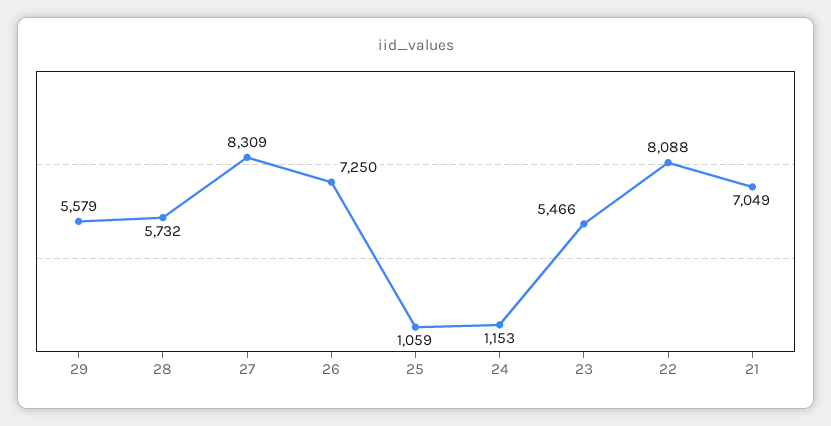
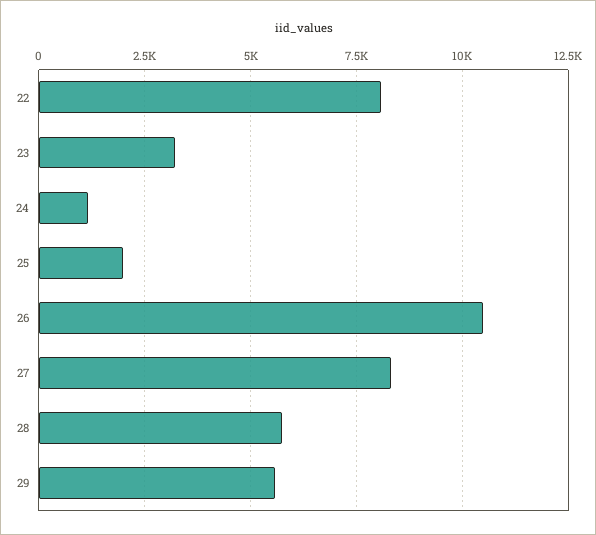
  {
    "29": 5579,
    "28": 5732,
    "27": 8309,
-   "26": 7250,
+   "26": 10500,
-   "25": 1059,
+   "25": 2000,
    "24": 1153,
-   "23": 5466,
+   "23": 3250,
-   "22": 8088,
+   "22": 8088
-   "21": 7049
  }

